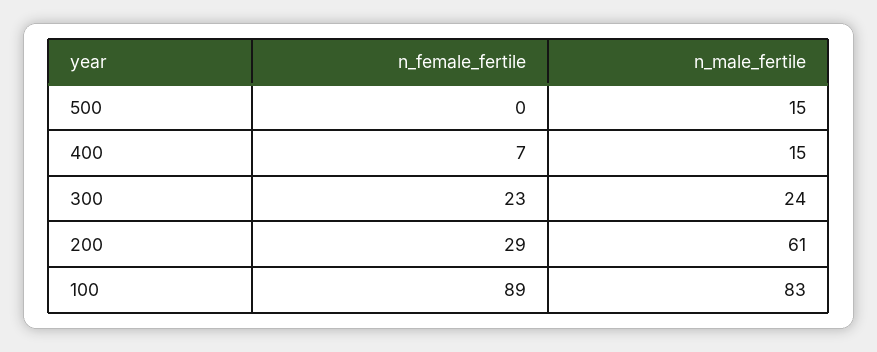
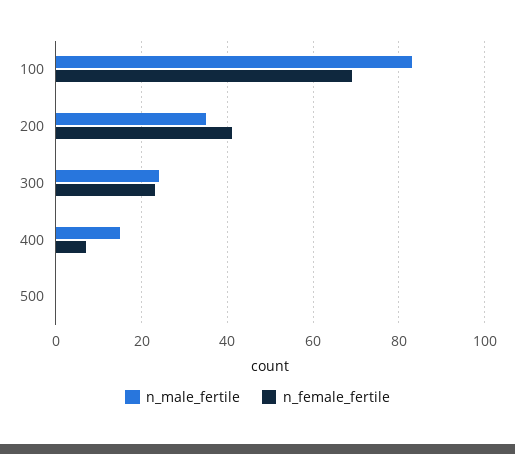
  {
    "n_female_fertile": {
      "500": 0,
      "400": 7,
      "300": 23,
-     "200": 29,
+     "200": 40,
-     "100": 89
+     "100": 70
    },
    "n_male_fertile": {
-     "500": 15,
+     "500": 0,
      "400": 15,
      "300": 24,
-     "200": 61,
+     "200": 35,
      "100": 83
    }
  }

